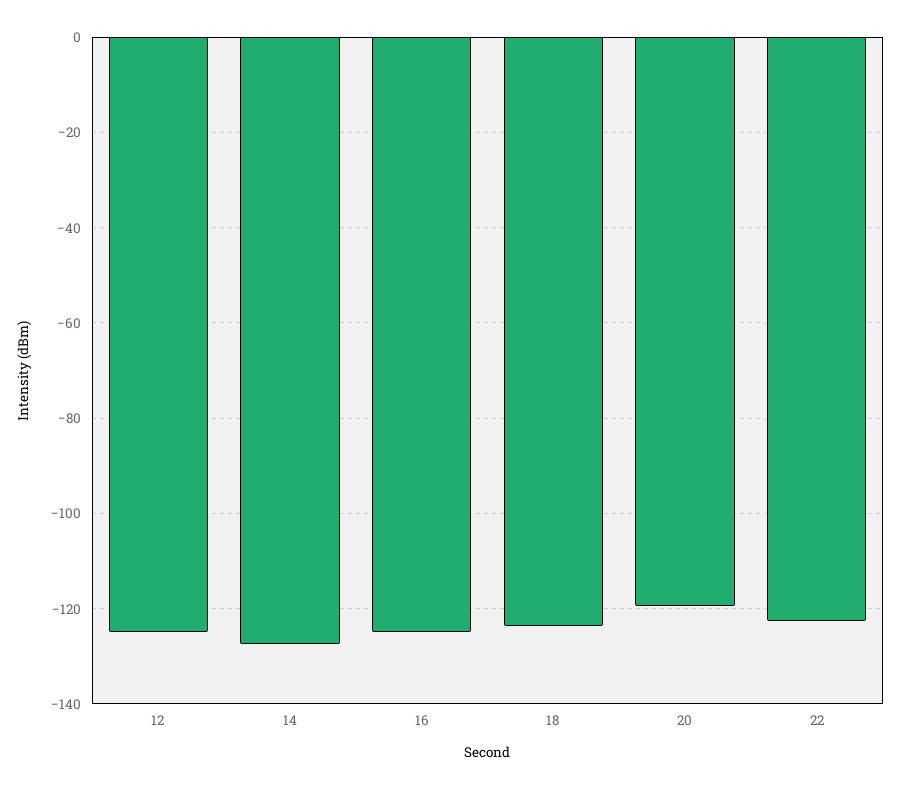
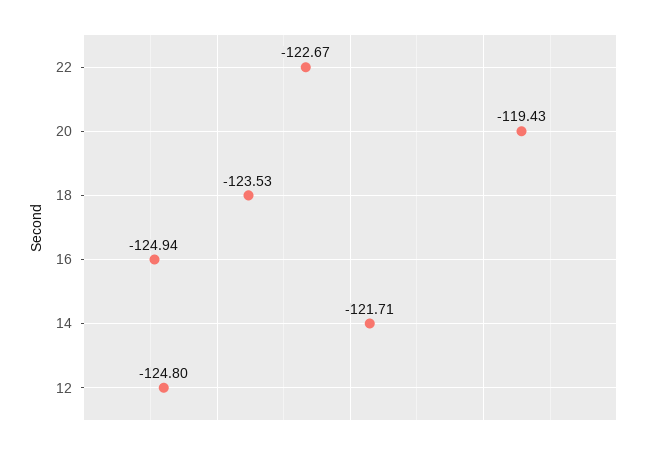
  {
    "12": -124.8,
-   "14": -128,
+   "14": -121.71,
    "16": -124.94,
    "18": -123.53,
    "20": -119.43,
    "22": -122.67
  }

